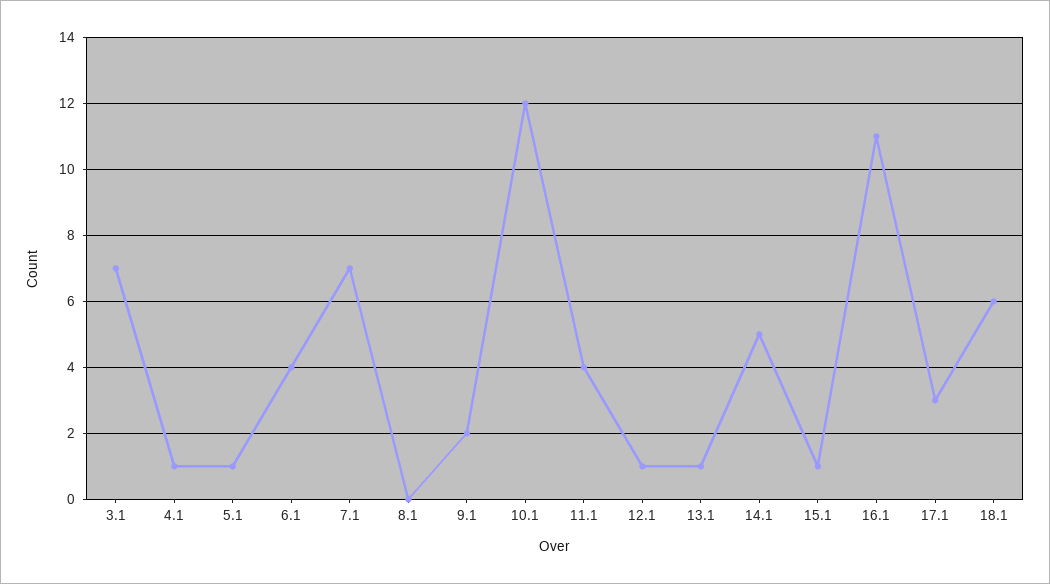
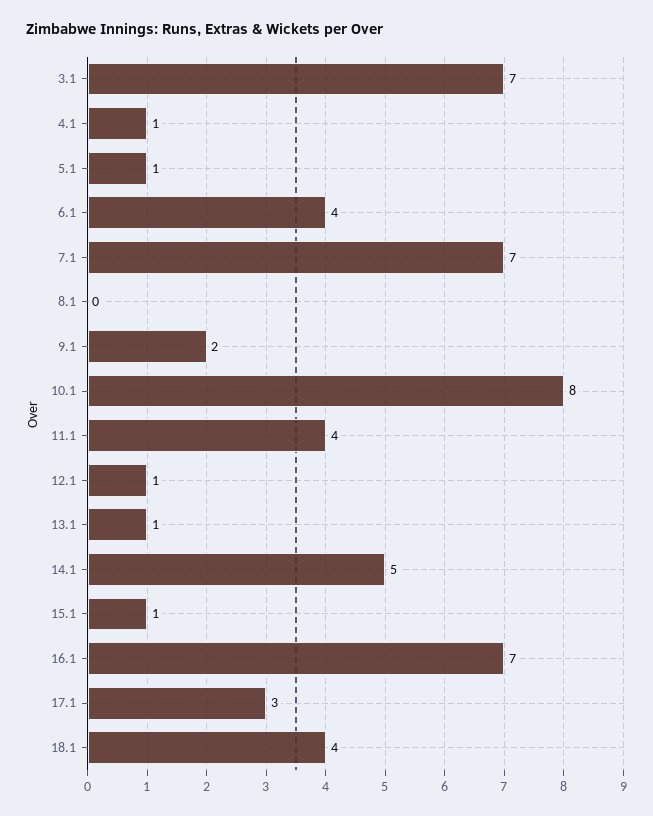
  {
    "3.1": 7,
    "4.1": 1,
    "5.1": 1,
    "6.1": 4,
    "7.1": 7,
    "8.1": 0,
    "9.1": 2,
-   "10.1": 12,
+   "10.1": 8,
    "11.1": 4,
    "12.1": 1,
    "13.1": 1,
    "14.1": 5,
    "15.1": 1,
-   "16.1": 11,
+   "16.1": 7,
    "17.1": 3,
-   "18.1": 6
+   "18.1": 4
  }

